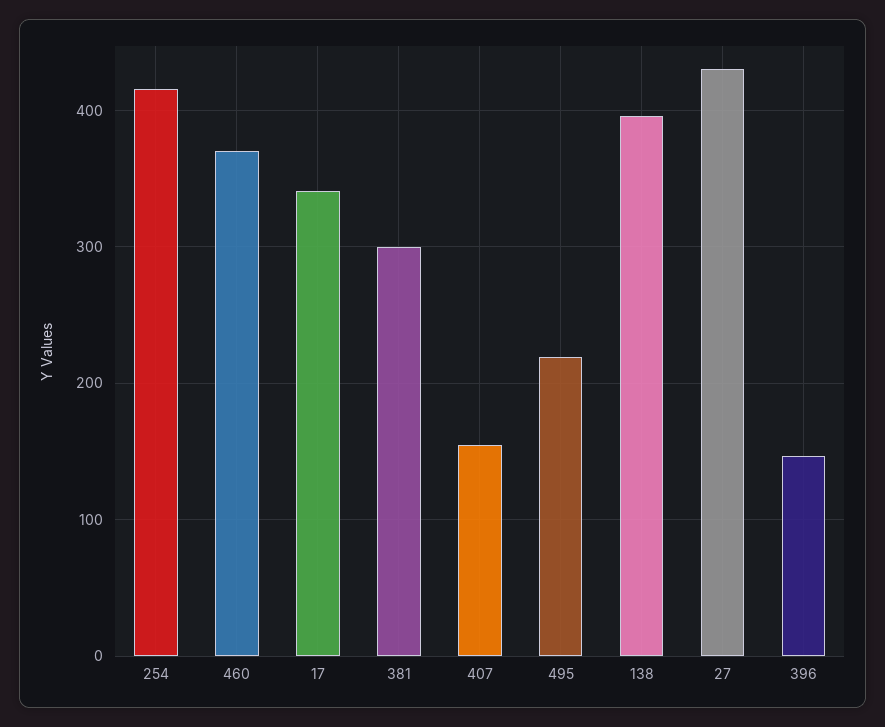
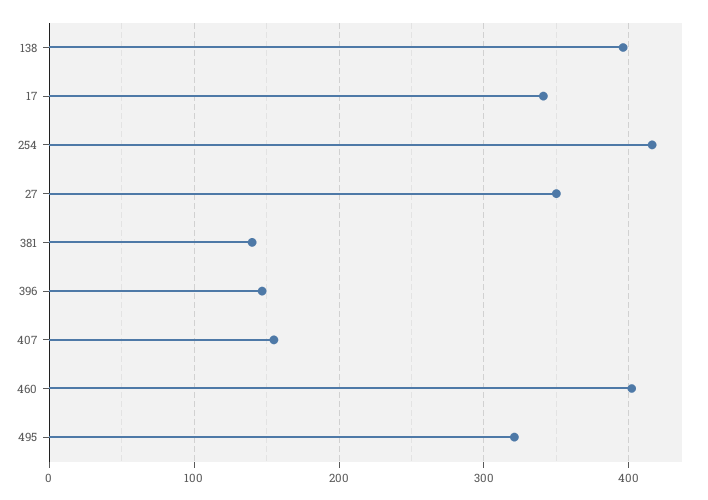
  {
    "254": 420,
-   "460": 370,
+   "460": 400,
    "17": 340,
-   "381": 300,
+   "381": 140,
    "407": 160,
-   "495": 220,
+   "495": 320,
    "138": 400,
-   "27": 430,
+   "27": 350,
    "396": 150
  }

